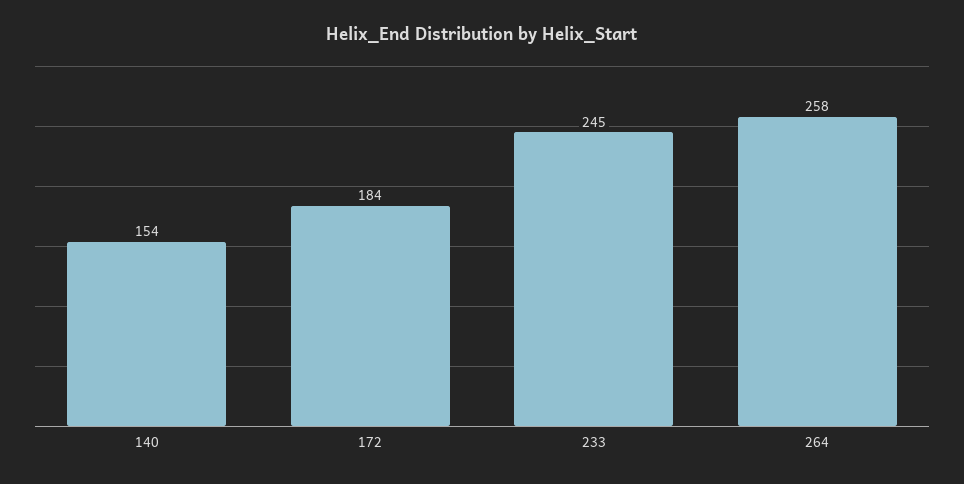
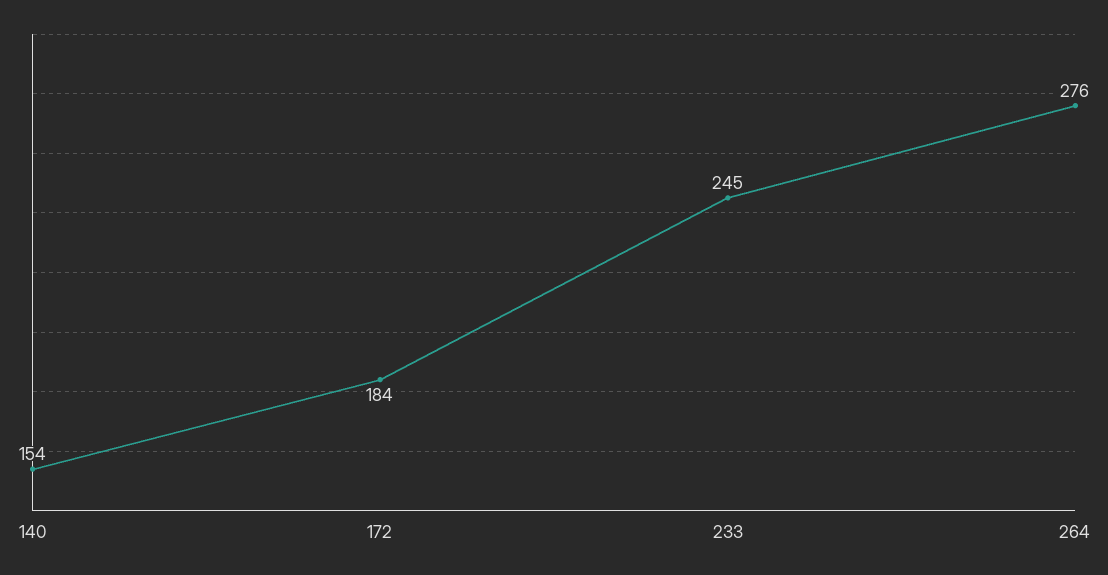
  {
    "140": 154,
    "172": 184,
    "233": 245,
-   "264": 258
+   "264": 276
  }

